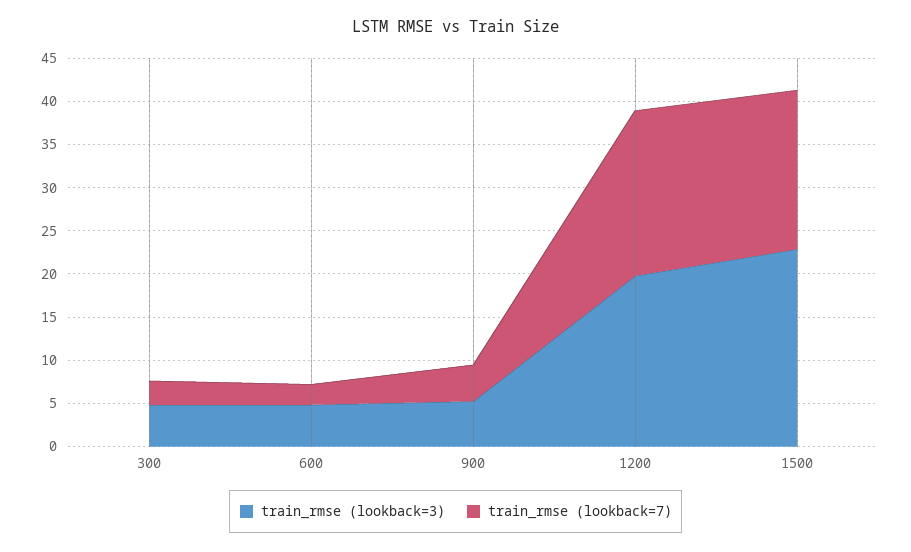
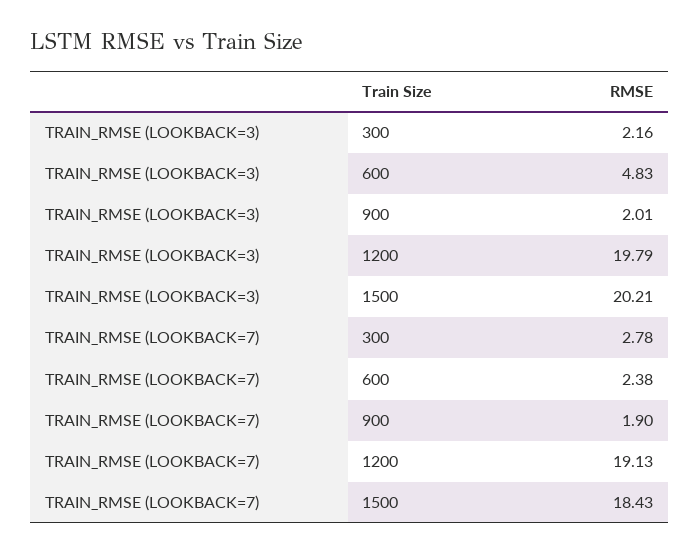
  {
    "train_rmse (lookback=3)": {
-     "300": 5,
+     "300": 2.16,
      "600": 4.83,
-     "900": 5,
+     "900": 2.01,
      "1200": 19.79,
-     "1500": 23
+     "1500": 20.21
    },
    "train_rmse (lookback=7)": {
      "300": 2.78,
      "600": 2.38,
-     "900": 4,
+     "900": 1.9,
      "1200": 19.13,
      "1500": 18.43
    }
  }

